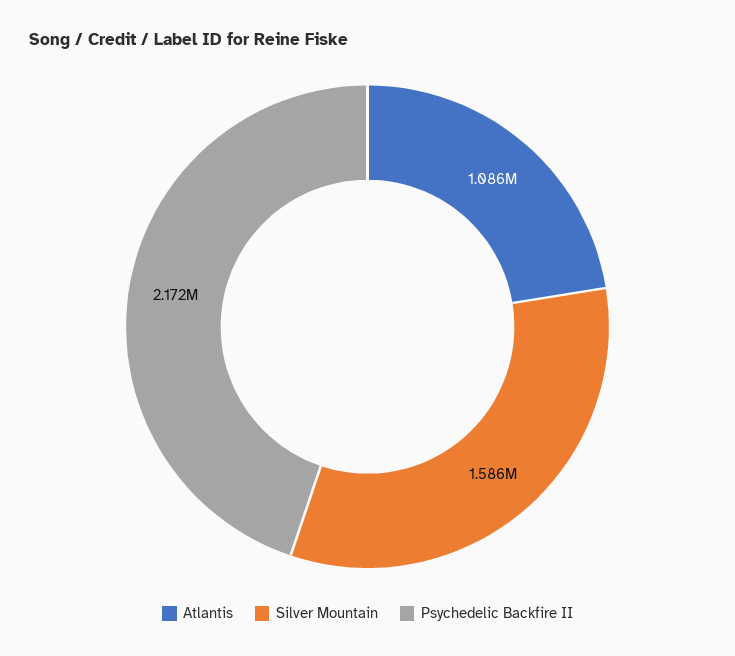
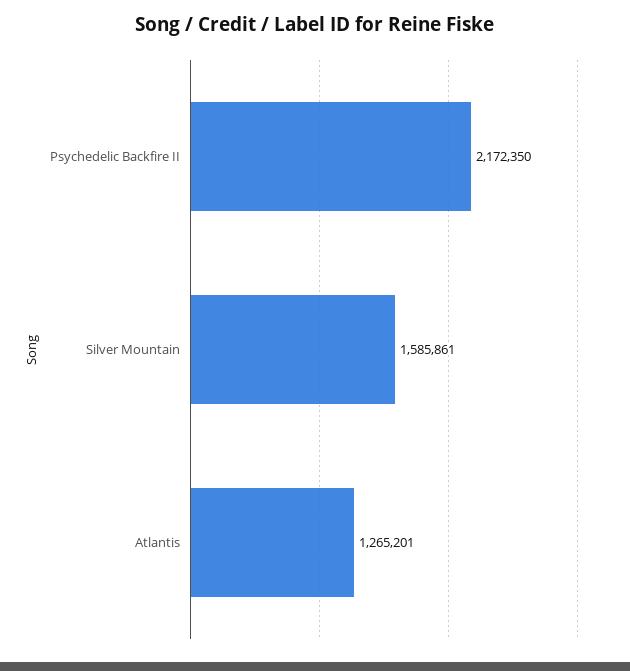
  {
-   "Atlantis": 1086000,
+   "Atlantis": 1265201,
    "Silver Mountain": 1585861,
    "Psychedelic Backfire II": 2172350
  }

